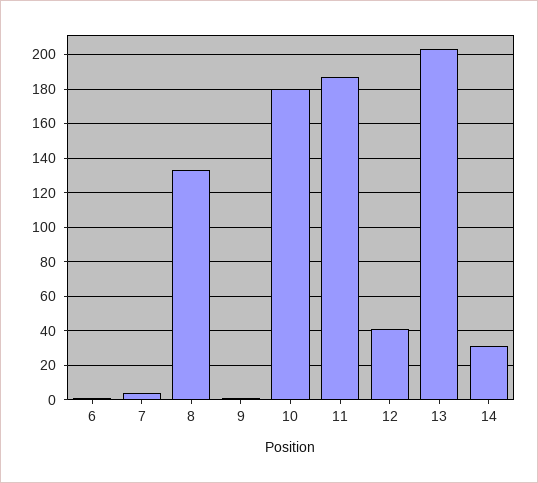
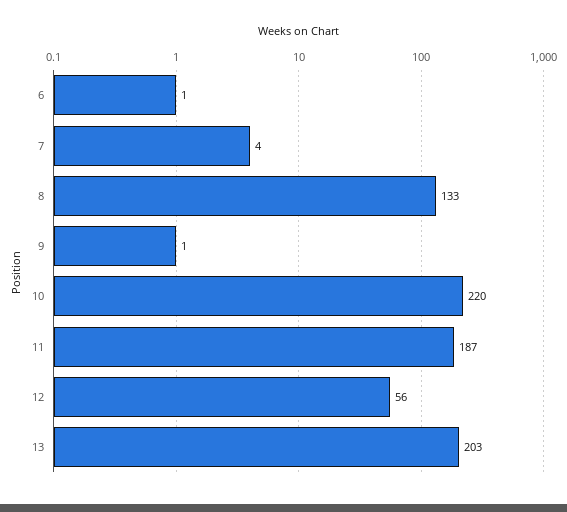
  {
    "6": 1,
    "7": 4,
    "8": 133,
    "9": 1,
-   "10": 180,
+   "10": 220,
    "11": 187,
-   "12": 40,
+   "12": 56,
-   "13": 203,
+   "13": 203
-   "14": 30
  }

